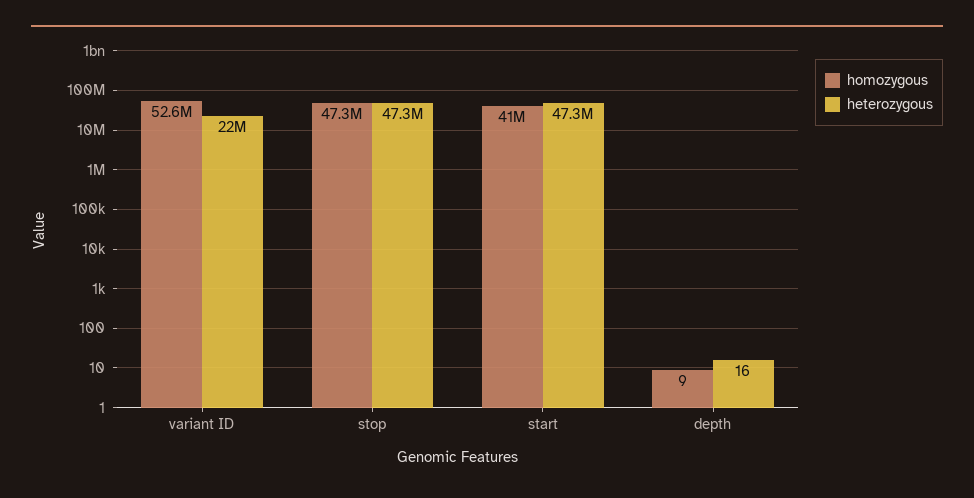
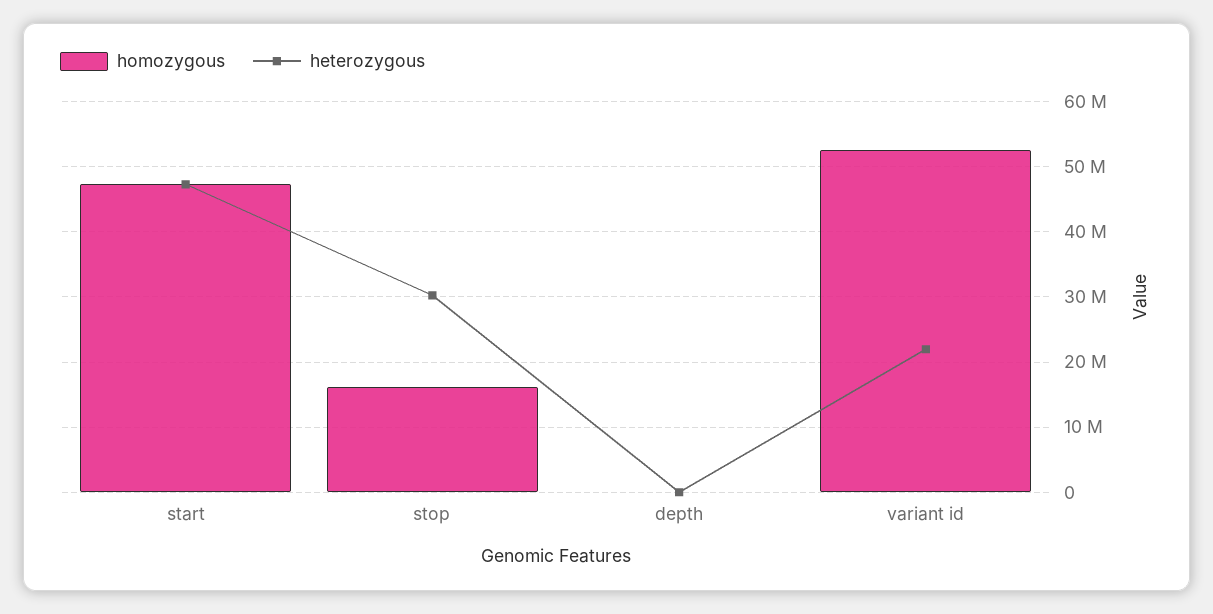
  {
    "homozygous": {
      "variant ID": 52600000,
-     "stop": 47300000,
+     "stop": 16000000,
-     "start": 41000000,
+     "start": 47000000,
      "depth": 9
    },
    "heterozygous": {
      "variant ID": 22000000,
-     "stop": 47300000,
+     "stop": 30000000,
      "start": 47300000,
      "depth": 16
    }
  }

